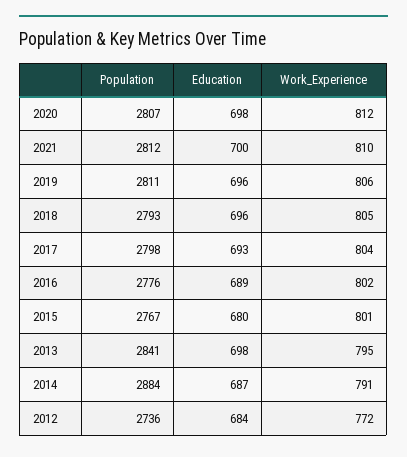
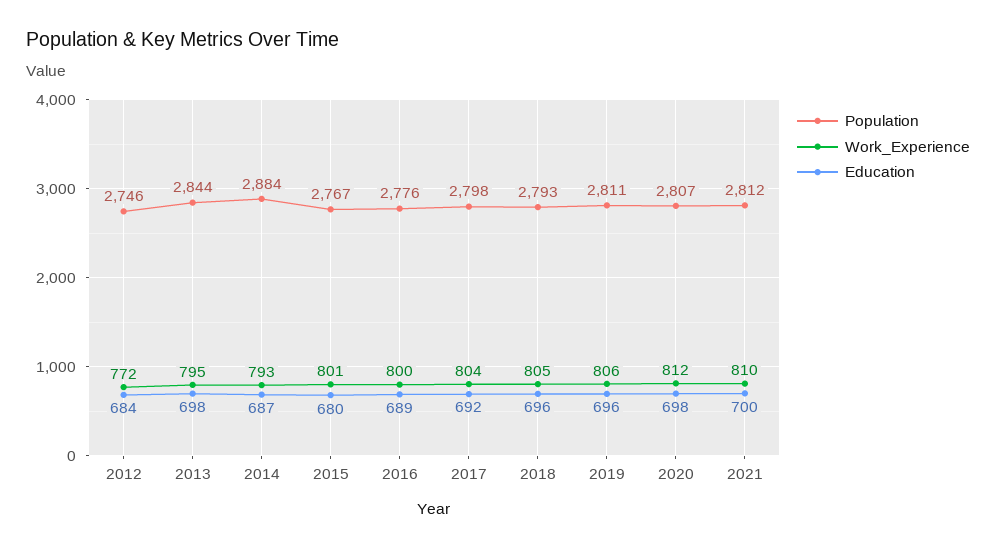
  {
    "Population": {
      "2020": 2807,
      "2021": 2812,
      "2019": 2811,
      "2018": 2793,
      "2017": 2798,
      "2016": 2776,
      "2015": 2767,
-     "2013": 2841,
+     "2013": 2844,
      "2014": 2884,
-     "2012": 2736
+     "2012": 2746
    },
    "Education": {
      "2020": 698,
      "2021": 700,
      "2019": 696,
      "2018": 696,
-     "2017": 693,
+     "2017": 692,
      "2016": 689,
      "2015": 680,
      "2013": 698,
      "2014": 687,
      "2012": 684
    },
    "Work_Experience": {
      "2020": 812,
      "2021": 810,
      "2019": 806,
      "2018": 805,
      "2017": 804,
-     "2016": 802,
+     "2016": 800,
      "2015": 801,
      "2013": 795,
-     "2014": 791,
+     "2014": 793,
      "2012": 772
    }
  }

